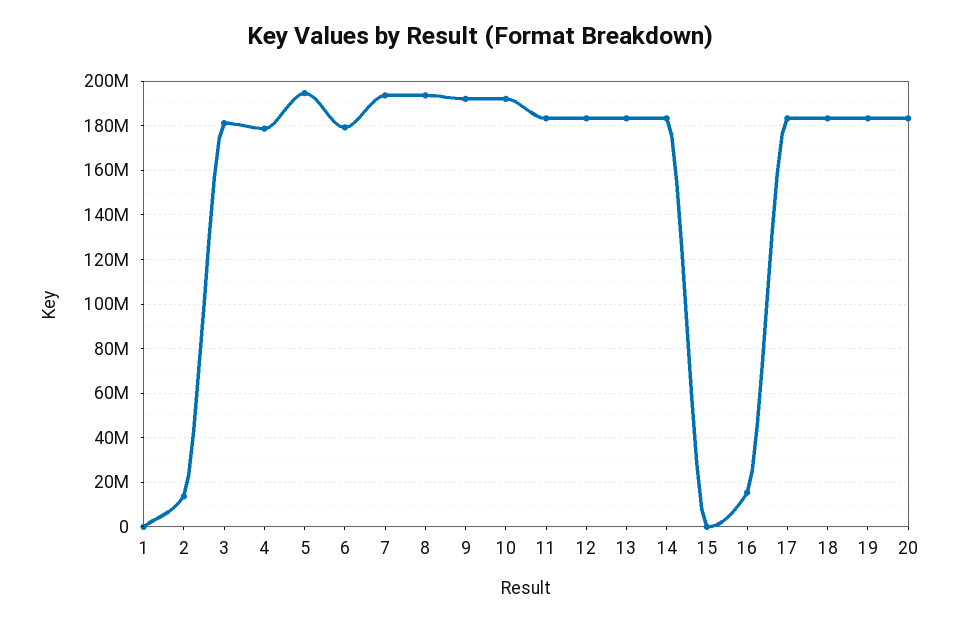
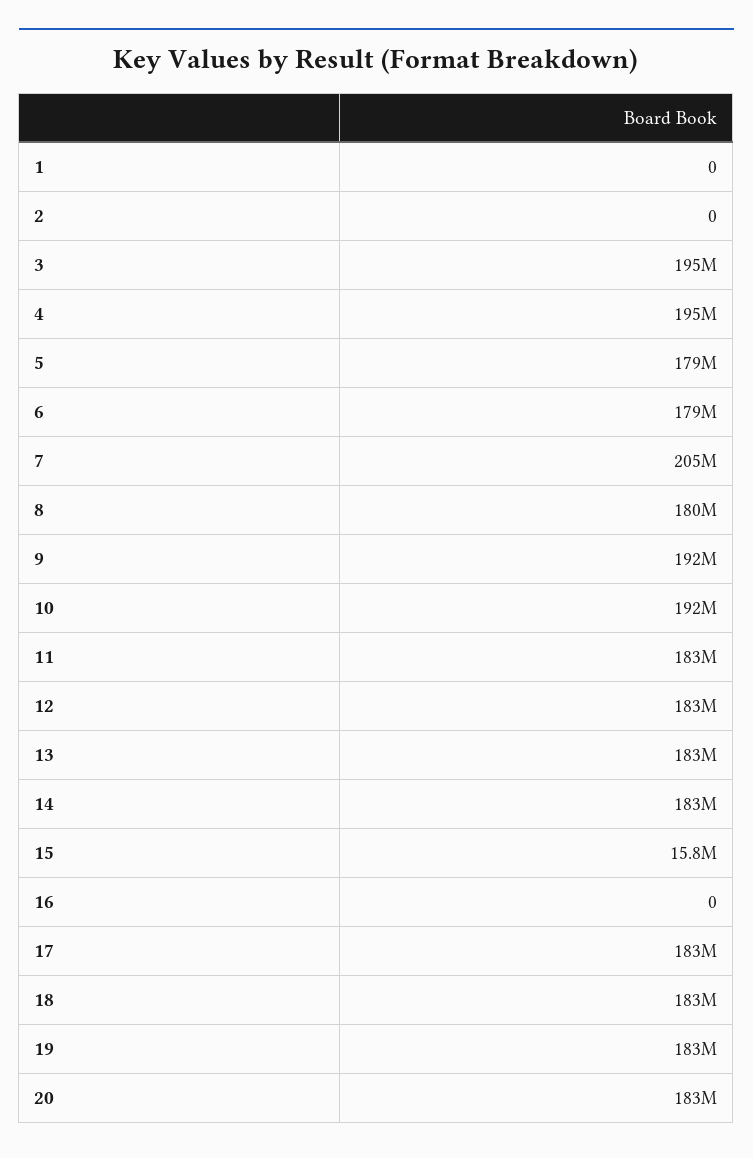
  {
    "1": 0,
-   "2": 15000000,
+   "2": 0,
-   "3": 180000000,
+   "3": 195000000,
-   "4": 180000000,
+   "4": 195000000,
-   "5": 195000000,
+   "5": 179000000,
    "6": 179000000,
-   "7": 195000000,
+   "7": 205000000,
-   "8": 195000000,
+   "8": 180000000,
    "9": 192000000,
    "10": 192000000,
    "11": 183000000,
    "12": 183000000,
    "13": 183000000,
    "14": 183000000,
-   "15": 0,
+   "15": 15800000,
-   "16": 15000000,
+   "16": 0,
    "17": 183000000,
    "18": 183000000,
    "19": 183000000,
    "20": 183000000
  }

